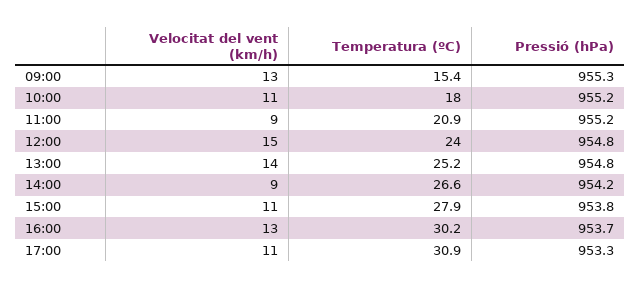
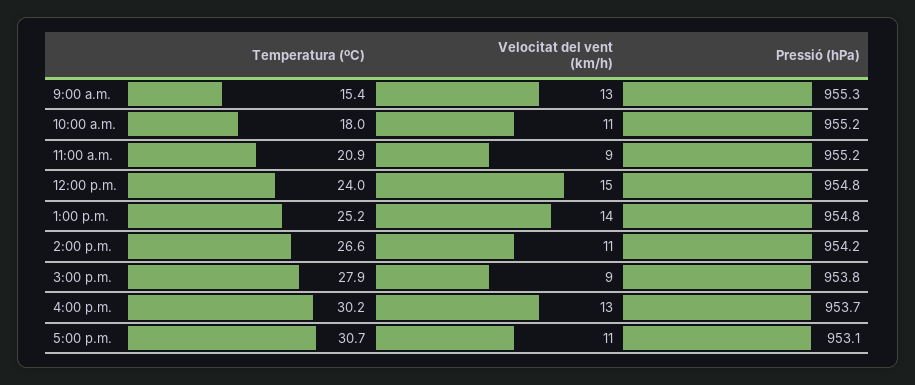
  {
    "Velocitat del vent (km/h)": {
      "09:00": 13,
      "10:00": 11,
      "11:00": 9,
      "12:00": 15,
      "13:00": 14,
-     "14:00": 9,
+     "14:00": 11,
-     "15:00": 11,
+     "15:00": 9,
      "16:00": 13,
      "17:00": 11
    },
    "Temperatura (ºC)": {
      "09:00": 15.4,
      "10:00": 18,
      "11:00": 20.9,
      "12:00": 24,
      "13:00": 25.2,
      "14:00": 26.6,
      "15:00": 27.9,
      "16:00": 30.2,
-     "17:00": 30.9
+     "17:00": 30.7
    },
    "Pressió (hPa)": {
      "09:00": 955.3,
      "10:00": 955.2,
      "11:00": 955.2,
      "12:00": 954.8,
      "13:00": 954.8,
      "14:00": 954.2,
      "15:00": 953.8,
      "16:00": 953.7,
-     "17:00": 953.3
+     "17:00": 953.1
    }
  }

